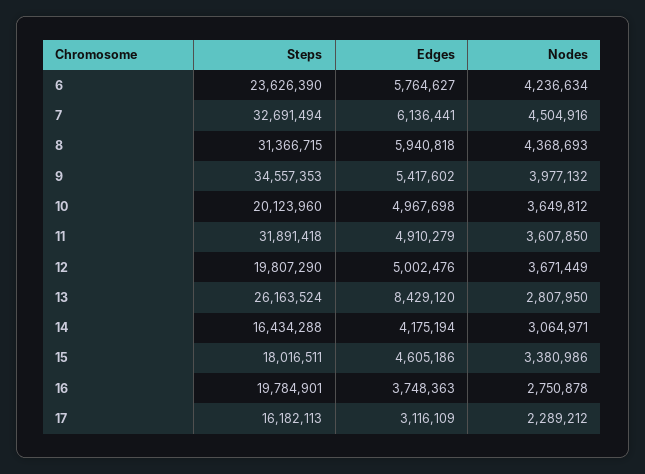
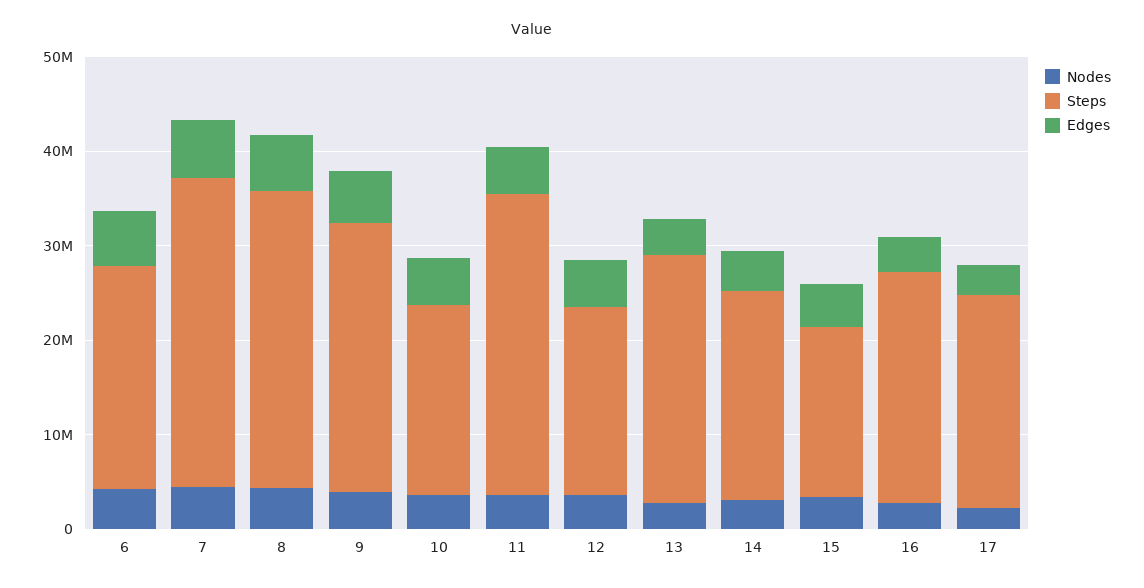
  {
    "Steps": {
      "6": 23626390,
      "7": 32691494,
      "8": 31366715,
-     "9": 34557353,
+     "9": 28000000,
      "10": 20123960,
      "11": 31891418,
      "12": 19807290,
      "13": 26163524,
-     "14": 16434288,
+     "14": 22000000,
      "15": 18016511,
-     "16": 19784901,
+     "16": 24000000,
-     "17": 16182113
+     "17": 22000000
    },
    "Edges": {
      "6": 5764627,
      "7": 6136441,
      "8": 5940818,
      "9": 5417602,
      "10": 4967698,
      "11": 4910279,
      "12": 5002476,
-     "13": 8429120,
+     "13": 4000000,
      "14": 4175194,
      "15": 4605186,
      "16": 3748363,
      "17": 3116109
    },
    "Nodes": {
      "6": 4236634,
      "7": 4504916,
      "8": 4368693,
      "9": 3977132,
      "10": 3649812,
      "11": 3607850,
      "12": 3671449,
      "13": 2807950,
      "14": 3064971,
      "15": 3380986,
      "16": 2750878,
      "17": 2289212
    }
  }

